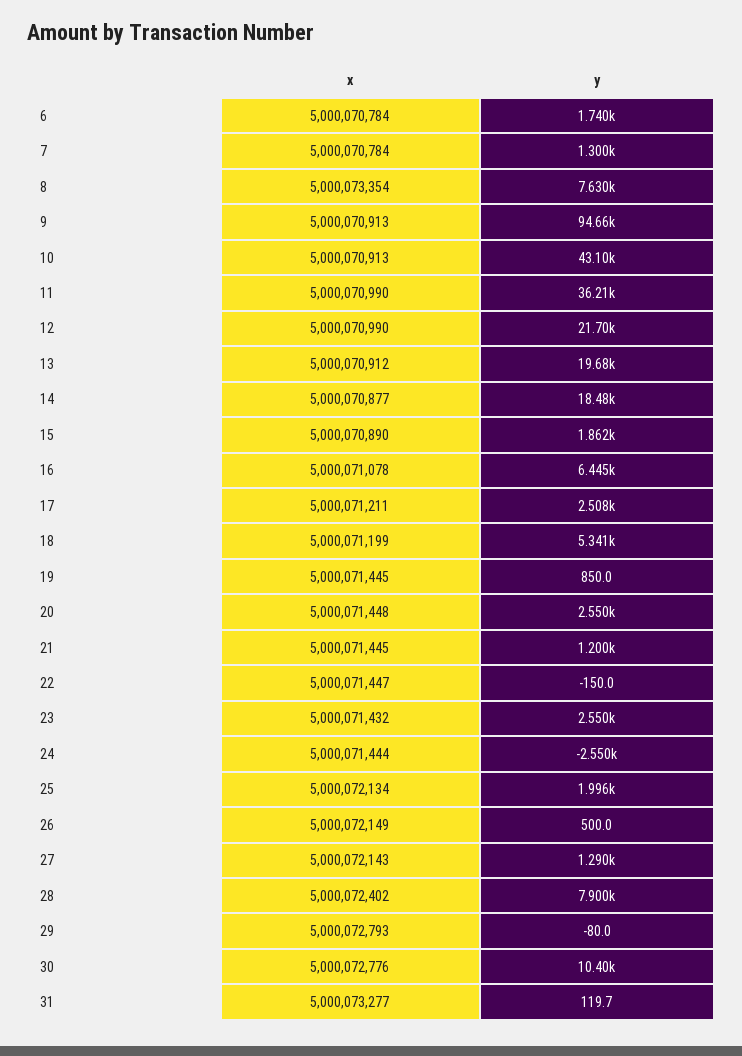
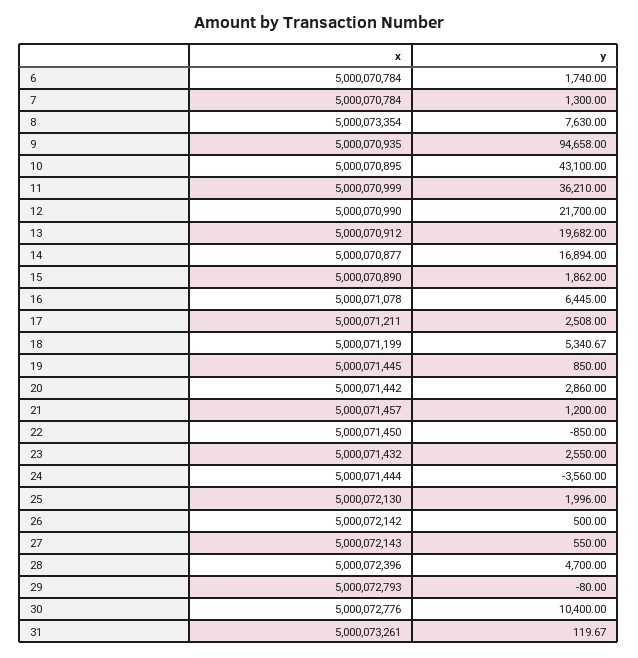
  {
    "x": {
      "6": 5000070784,
      "7": 5000070784,
      "8": 5000073354,
-     "9": 5000070913,
+     "9": 5000070935,
-     "10": 5000070913,
+     "10": 5000070895,
-     "11": 5000070990,
+     "11": 5000070999,
      "12": 5000070990,
      "13": 5000070912,
      "14": 5000070877,
      "15": 5000070890,
      "16": 5000071078,
      "17": 5000071211,
      "18": 5000071199,
      "19": 5000071445,
-     "20": 5000071448,
+     "20": 5000071442,
-     "21": 5000071445,
+     "21": 5000071457,
-     "22": 5000071447,
+     "22": 5000071450,
      "23": 5000071432,
      "24": 5000071444,
-     "25": 5000072134,
+     "25": 5000072130,
-     "26": 5000072149,
+     "26": 5000072142,
      "27": 5000072143,
-     "28": 5000072402,
+     "28": 5000072396,
      "29": 5000072793,
      "30": 5000072776,
-     "31": 5000073277
+     "31": 5000073261
    },
    "y": {
      "6": 1740,
      "7": 1300,
      "8": 7630,
      "9": 94658,
      "10": 43100,
      "11": 36210,
      "12": 21700,
      "13": 19682,
-     "14": 18480,
+     "14": 16894,
      "15": 1862,
      "16": 6445,
      "17": 2508,
      "18": 5340.67,
      "19": 850,
-     "20": 2550,
+     "20": 2860,
      "21": 1200,
-     "22": -150,
+     "22": -850,
      "23": 2550,
-     "24": -2550,
+     "24": -3560,
      "25": 1996,
      "26": 500,
-     "27": 1290,
+     "27": 550,
-     "28": 7900,
+     "28": 4700,
      "29": -80,
      "30": 10400,
      "31": 119.67
    }
  }

